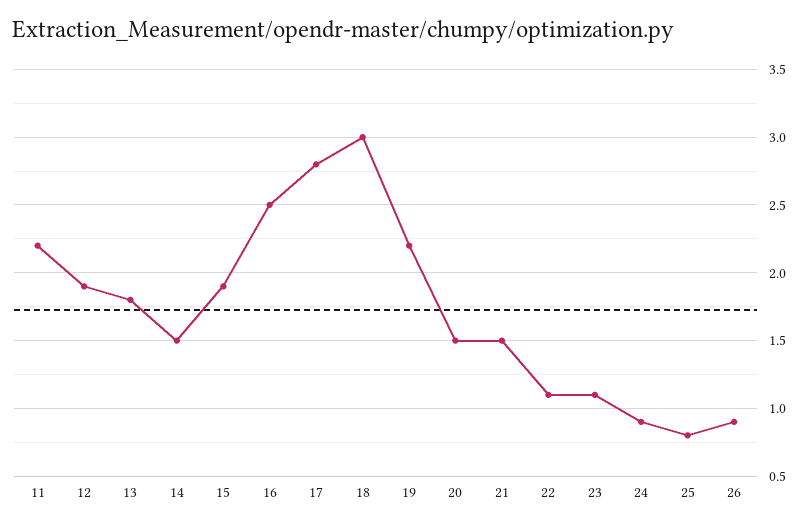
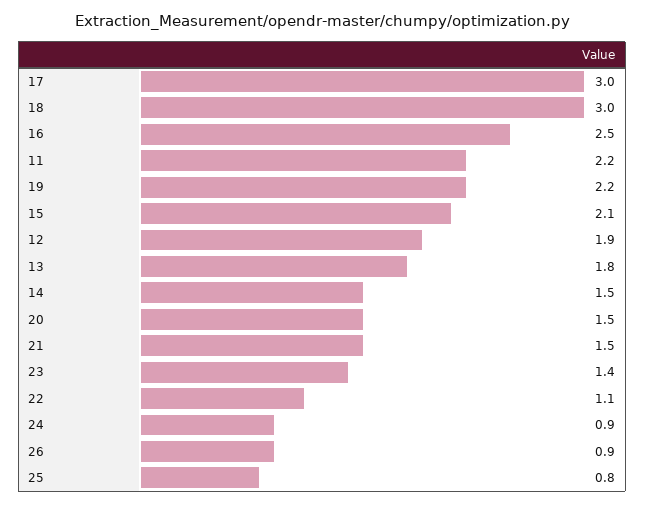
  {
    "11": 2.2,
    "12": 1.9,
    "13": 1.8,
    "14": 1.5,
-   "15": 1.9,
+   "15": 2.1,
    "16": 2.5,
-   "17": 2.8,
+   "17": 3,
    "18": 3,
    "19": 2.2,
    "20": 1.5,
    "21": 1.5,
    "22": 1.1,
-   "23": 1.1,
+   "23": 1.4,
    "24": 0.9,
    "25": 0.8,
    "26": 0.9
  }

